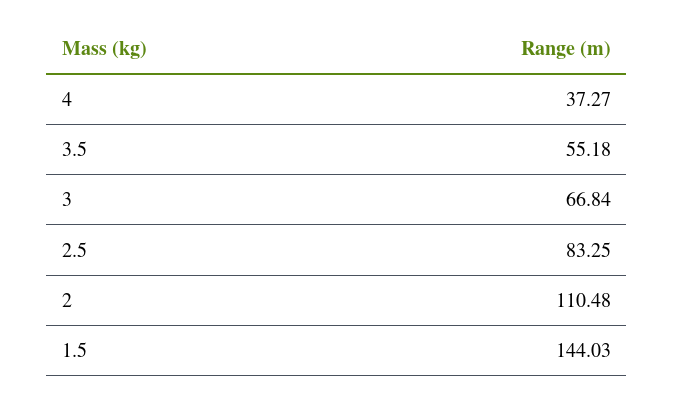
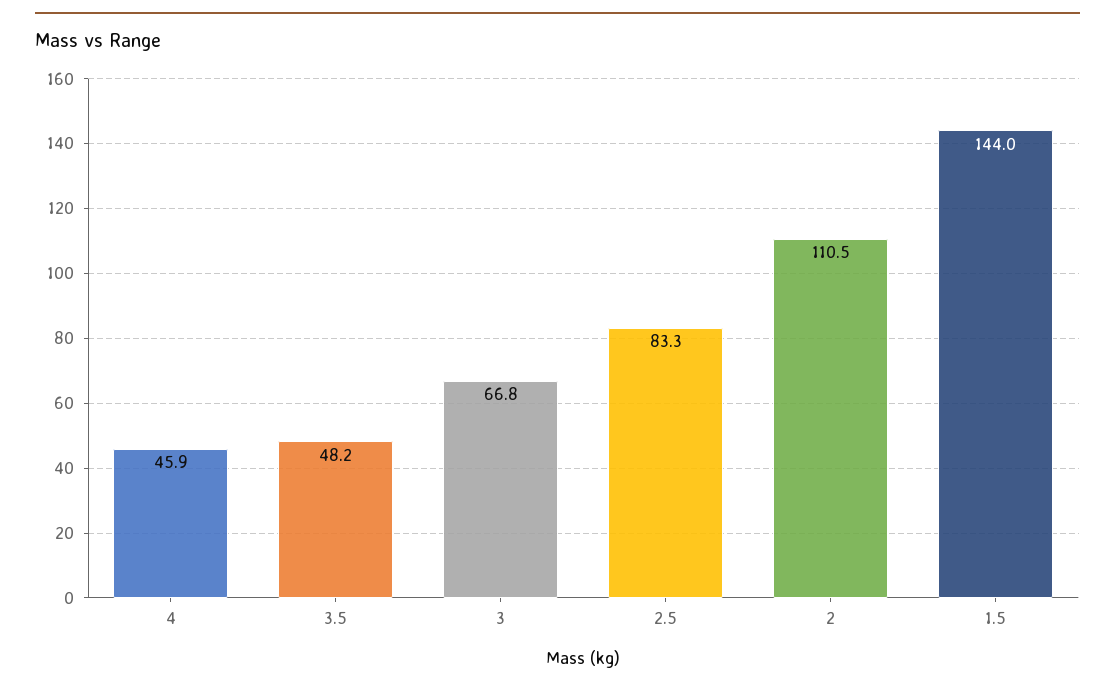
  {
-   "4": 37.27,
+   "4": 45.9,
-   "3.5": 55.18,
+   "3.5": 48.2,
    "3": 66.84,
    "2.5": 83.25,
    "2": 110.48,
    "1.5": 144.03
  }

